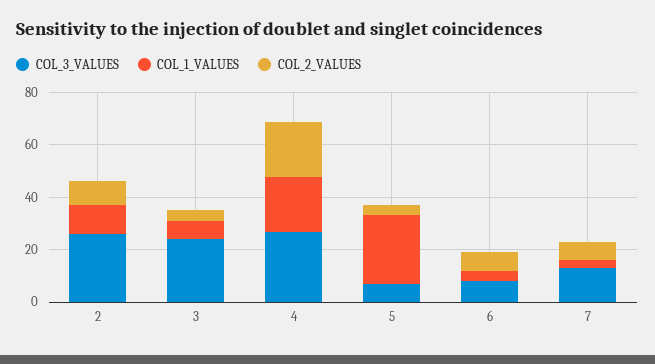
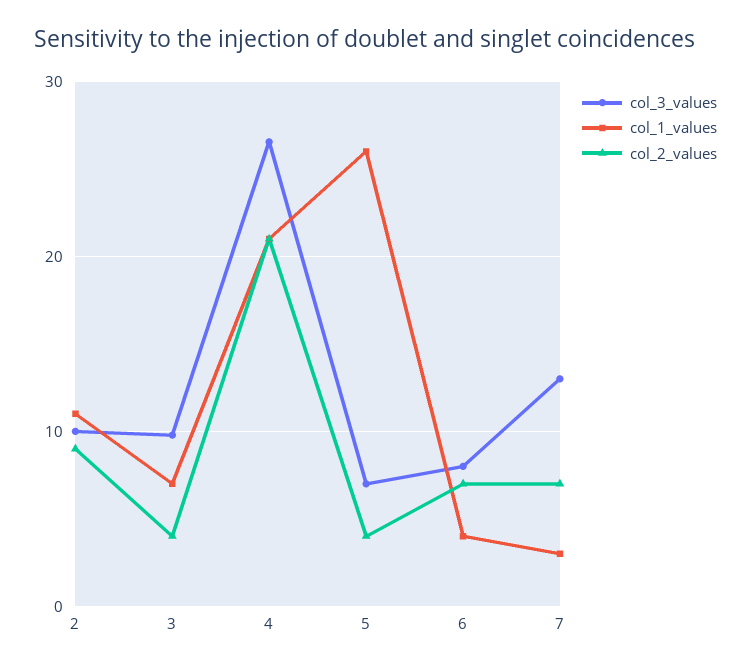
  {
    "COL_3_VALUES": {
-     "2": 25,
+     "2": 10,
-     "3": 25,
+     "3": 10,
      "4": 27,
      "5": 7,
      "6": 8,
      "7": 13
    },
    "COL_1_VALUES": {
      "2": 11,
      "3": 7,
      "4": 21,
      "5": 26,
      "6": 4,
      "7": 3
    },
    "COL_2_VALUES": {
      "2": 9,
      "3": 4,
      "4": 21,
      "5": 4,
      "6": 7,
      "7": 7
    }
  }

